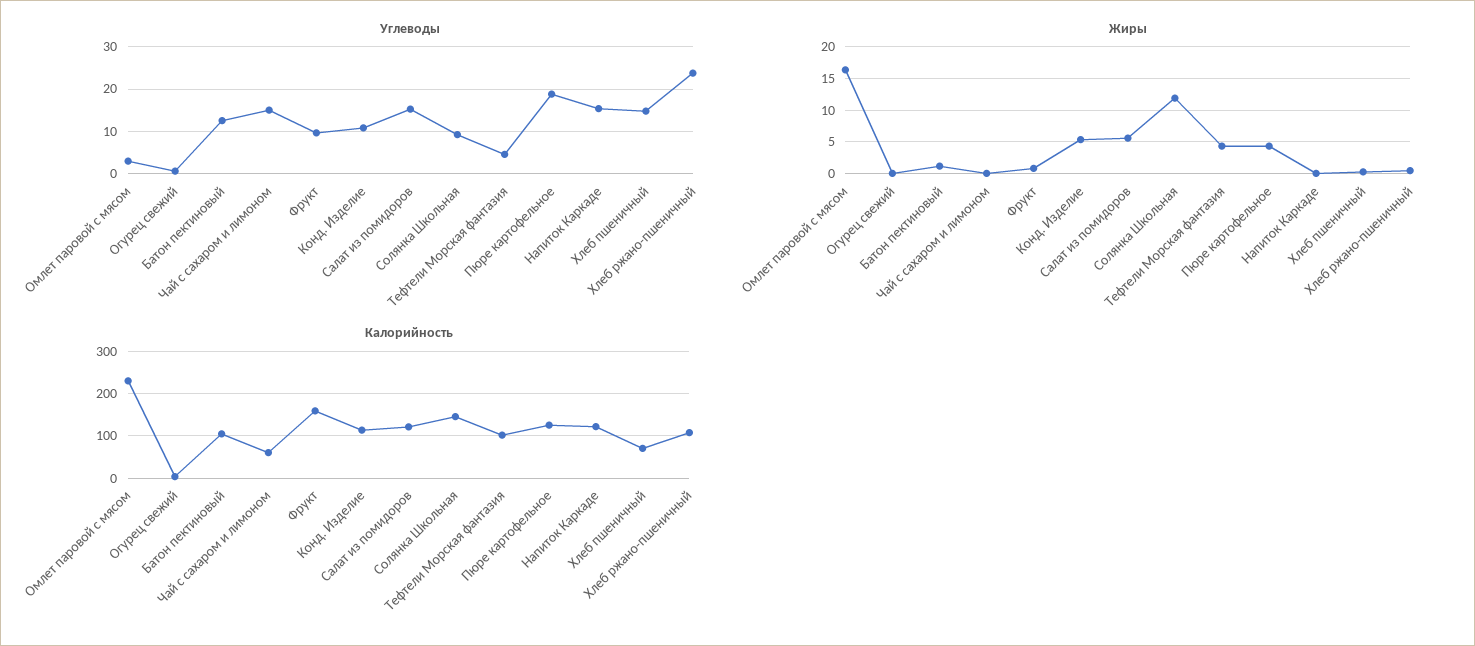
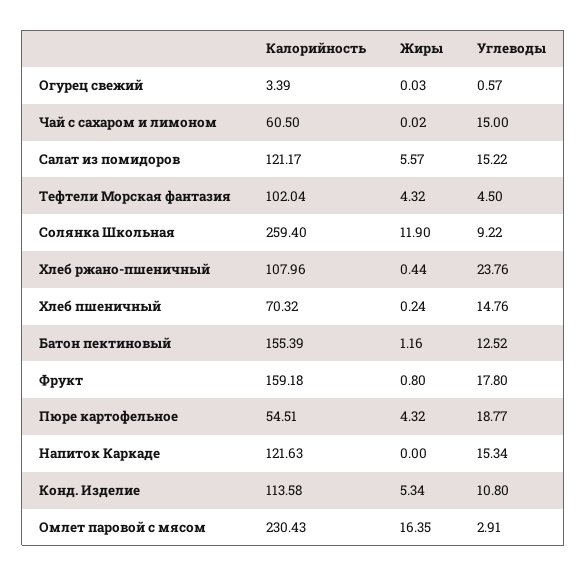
  {
    "Углеводы": {
      "Омлет паровой с мясом": 2.91,
      "Огурец свежий": 0.57,
      "Батон пектиновый": 12.52,
      "Чай с сахаром и лимоном": 15,
-     "Фрукт": 10,
+     "Фрукт": 17.8,
      "Конд. Изделие": 10.8,
      "Салат из помидоров": 15.22,
      "Солянка Школьная": 9.22,
      "Тефтели Морская фантазия": 4.5,
      "Пюре картофельное": 18.77,
      "Напиток Каркаде": 15.34,
      "Хлеб пшеничный": 14.76,
      "Хлеб ржано-пшеничный": 23.76
    },
    "Жиры": {
      "Омлет паровой с мясом": 16.35,
      "Огурец свежий": 0.03,
      "Батон пектиновый": 1.16,
      "Чай с сахаром и лимоном": 0.02,
      "Фрукт": 0.8,
      "Конд. Изделие": 5.34,
      "Салат из помидоров": 5.57,
      "Солянка Школьная": 11.9,
      "Тефтели Морская фантазия": 4.32,
      "Пюре картофельное": 4.32,
      "Напиток Каркаде": 0,
      "Хлеб пшеничный": 0.24,
      "Хлеб ржано-пшеничный": 0.44
    },
    "Калорийность": {
      "Омлет паровой с мясом": 230.43,
      "Огурец свежий": 3.39,
-     "Батон пектиновый": 100,
+     "Батон пектиновый": 155.39,
      "Чай с сахаром и лимоном": 60.5,
      "Фрукт": 159.18,
      "Конд. Изделие": 113.58,
      "Салат из помидоров": 121.17,
-     "Солянка Школьная": 140,
+     "Солянка Школьная": 259.4,
      "Тефтели Морская фантазия": 102.04,
-     "Пюре картофельное": 120,
+     "Пюре картофельное": 54.51,
      "Напиток Каркаде": 121.63,
      "Хлеб пшеничный": 70.32,
      "Хлеб ржано-пшеничный": 107.96
    }
  }

